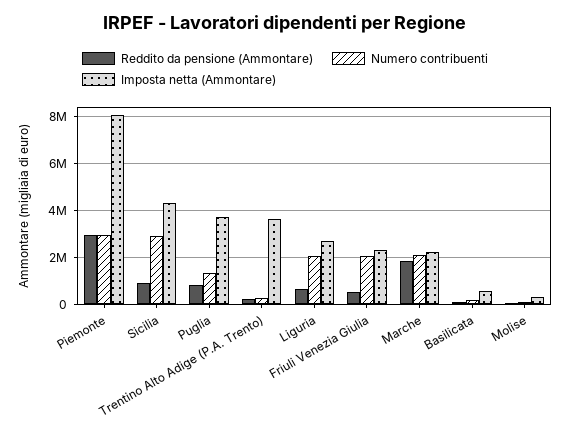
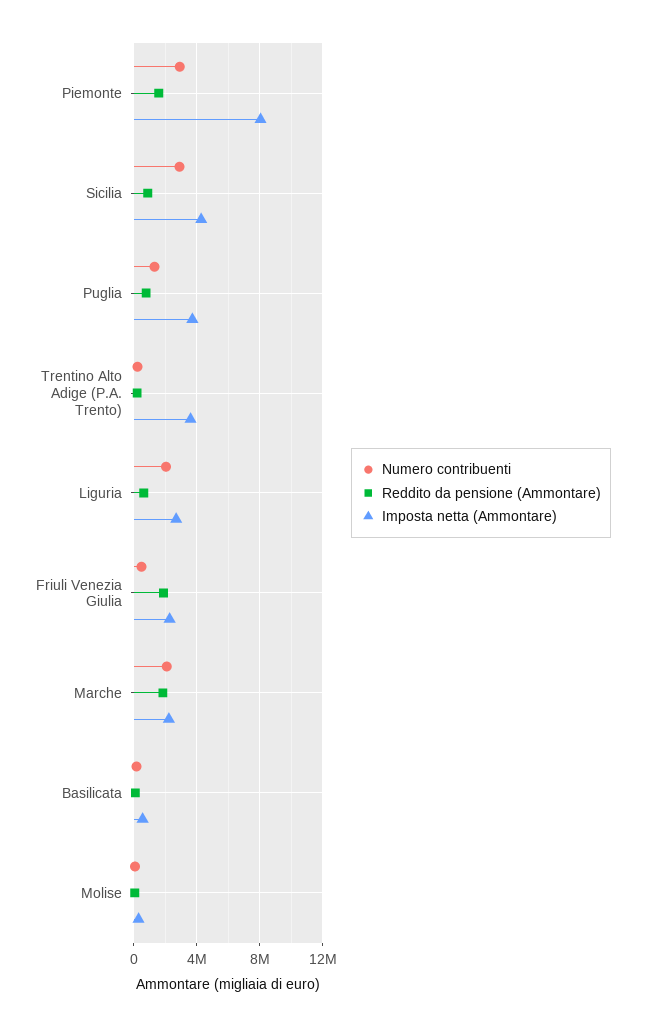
  {
    "Reddito da pensione (Ammontare)": {
-     "Piemonte": 3000000,
+     "Piemonte": 1500000,
      "Sicilia": 1000000,
      "Puglia": 1000000,
      "Trentino Alto Adige (P.A. Trento)": 0,
      "Liguria": 500000,
-     "Friuli Venezia Giulia": 500000,
+     "Friuli Venezia Giulia": 2000000,
      "Marche": 2000000,
      "Basilicata": 0,
      "Molise": 0
    },
    "Numero contribuenti": {
      "Piemonte": 3000000,
      "Sicilia": 3000000,
      "Puglia": 1500000,
      "Trentino Alto Adige (P.A. Trento)": 500000,
      "Liguria": 2000000,
-     "Friuli Venezia Giulia": 2000000,
+     "Friuli Venezia Giulia": 500000,
      "Marche": 2000000,
      "Basilicata": 0,
      "Molise": 0
    },
    "Imposta netta (Ammontare)": {
      "Piemonte": 8000000,
      "Sicilia": 4500000,
      "Puglia": 3500000,
      "Trentino Alto Adige (P.A. Trento)": 3500000,
      "Liguria": 2500000,
      "Friuli Venezia Giulia": 2500000,
      "Marche": 2000000,
      "Basilicata": 500000,
      "Molise": 500000
    }
  }

